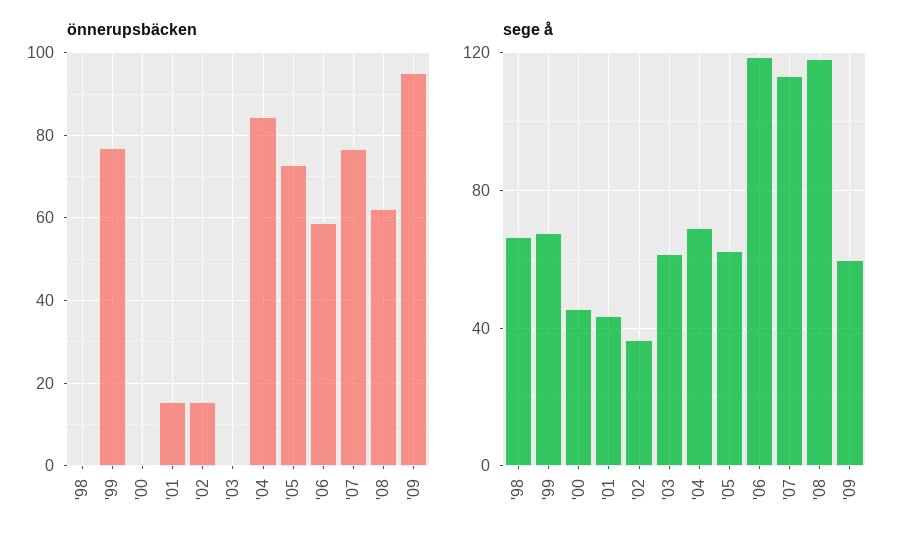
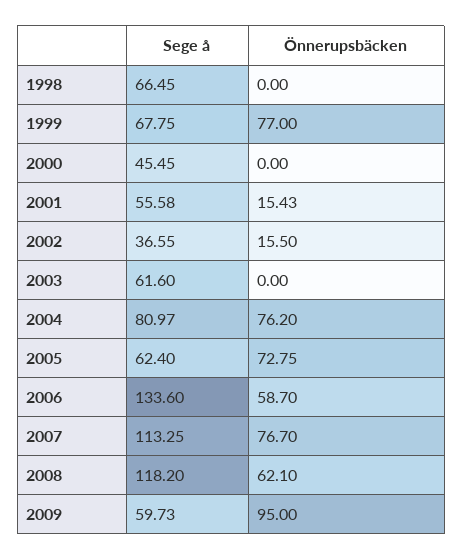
  {
    "önnerupsbäcken": {
      "'98": 0,
      "'99": 77,
      "'00": 0,
      "'01": 15.43,
      "'02": 15.5,
      "'03": 0,
-     "'04": 84,
+     "'04": 76.2,
      "'05": 72.75,
      "'06": 58.7,
      "'07": 76.7,
      "'08": 62.1,
      "'09": 95
    },
    "sege å": {
      "'98": 66.45,
      "'99": 67.75,
      "'00": 45.45,
-     "'01": 45,
+     "'01": 55.58,
      "'02": 36.55,
      "'03": 61.6,
-     "'04": 70,
+     "'04": 80.97,
      "'05": 62.4,
-     "'06": 120,
+     "'06": 133.6,
      "'07": 113.25,
      "'08": 118.2,
      "'09": 59.73
    }
  }

